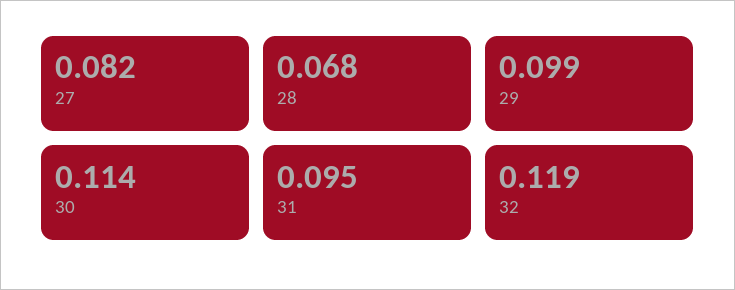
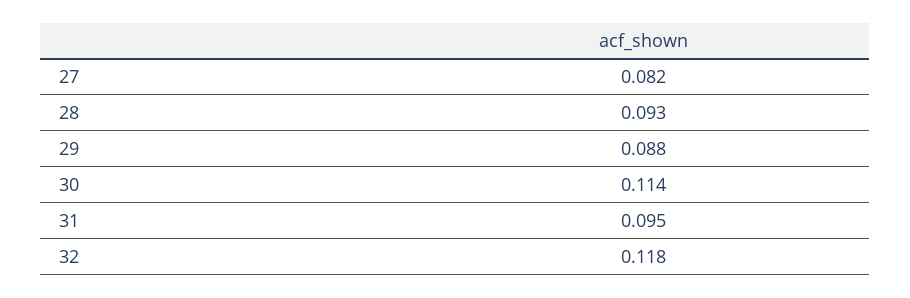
  {
    "27": 0.082,
-   "28": 0.068,
+   "28": 0.093,
-   "29": 0.099,
+   "29": 0.088,
    "30": 0.114,
    "31": 0.095,
-   "32": 0.119
+   "32": 0.118
  }

